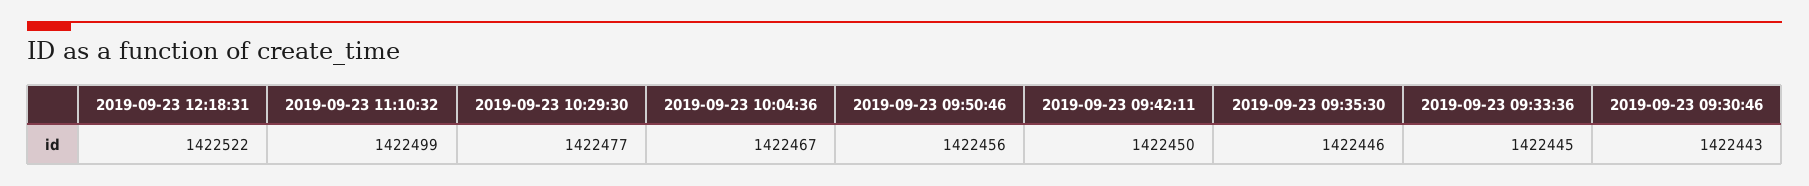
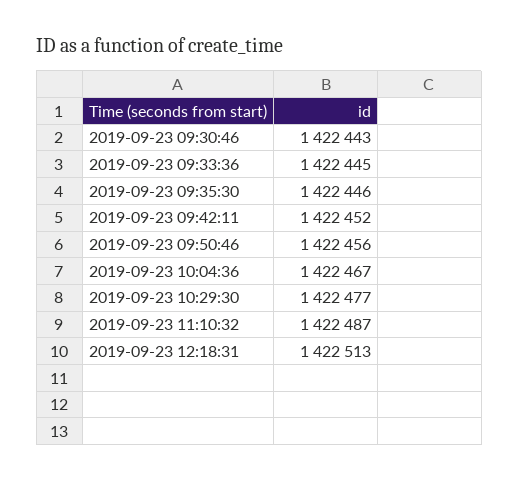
  {
-   "2019-09-23 12:18:31": 1422522,
+   "2019-09-23 12:18:31": 1422513,
-   "2019-09-23 11:10:32": 1422499,
+   "2019-09-23 11:10:32": 1422487,
    "2019-09-23 10:29:30": 1422477,
    "2019-09-23 10:04:36": 1422467,
    "2019-09-23 09:50:46": 1422456,
-   "2019-09-23 09:42:11": 1422450,
+   "2019-09-23 09:42:11": 1422452,
    "2019-09-23 09:35:30": 1422446,
    "2019-09-23 09:33:36": 1422445,
    "2019-09-23 09:30:46": 1422443
  }

